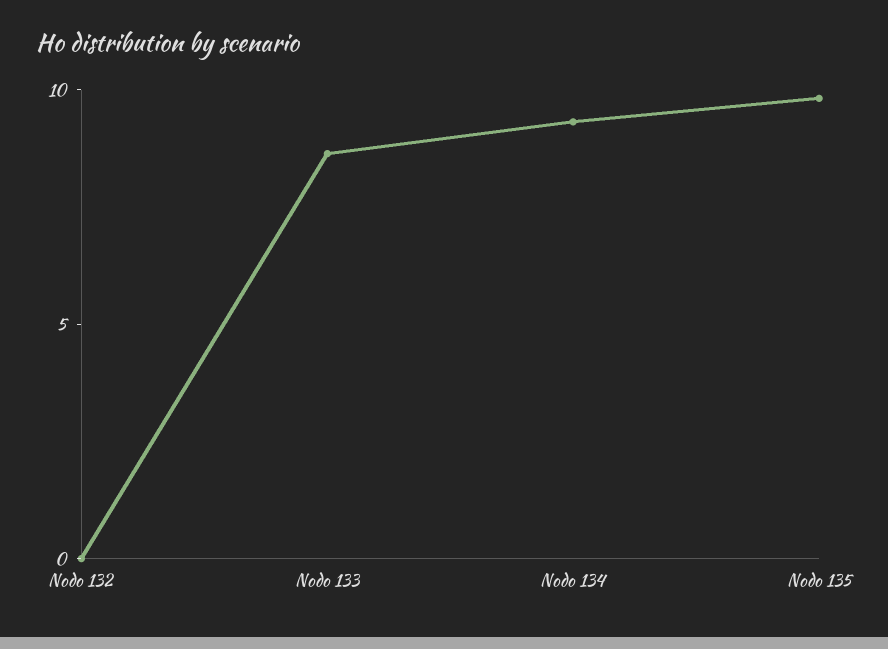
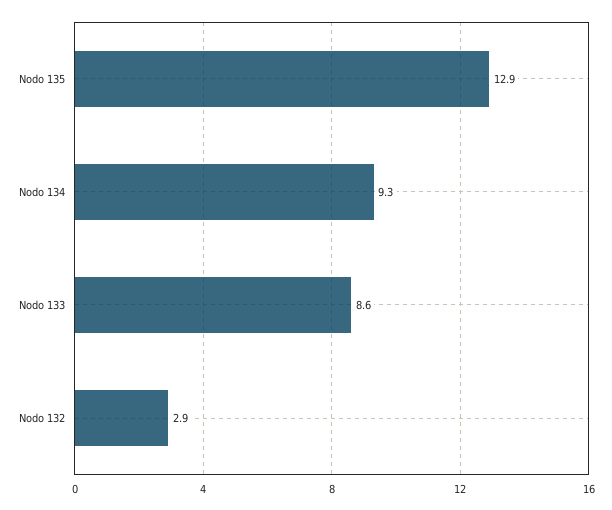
  {
-   "Nodo 132": 0,
+   "Nodo 132": 2.9,
    "Nodo 133": 8.6,
    "Nodo 134": 9.3,
-   "Nodo 135": 10
+   "Nodo 135": 12.9
  }

